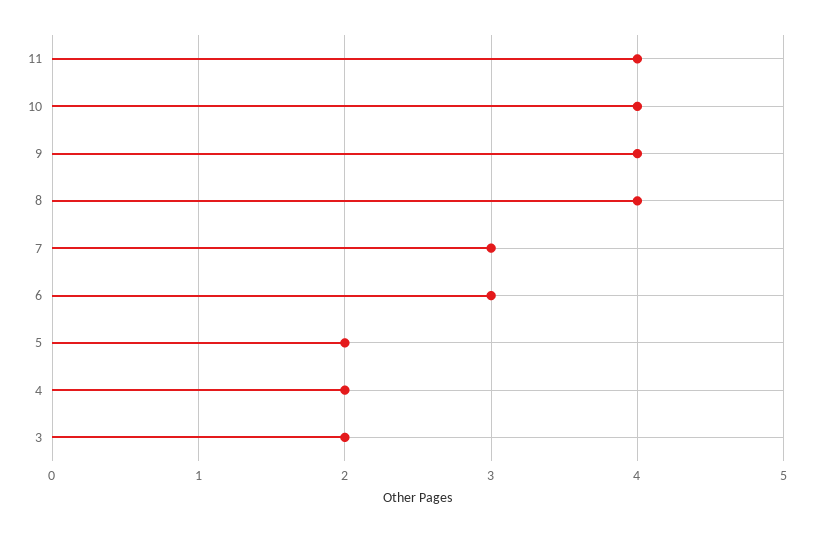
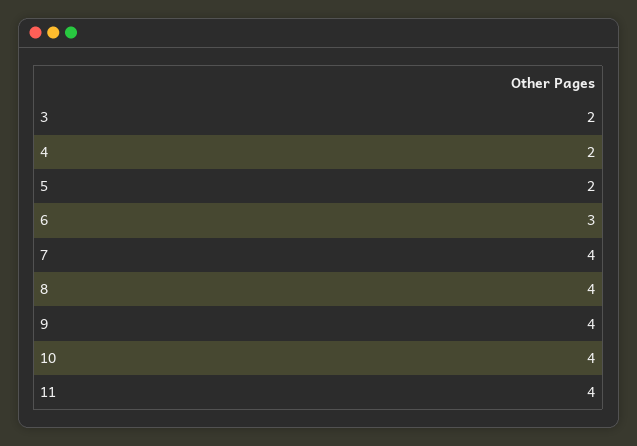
  {
    "11": 4,
    "10": 4,
    "9": 4,
    "8": 4,
-   "7": 3,
+   "7": 4,
    "6": 3,
    "5": 2,
    "4": 2,
    "3": 2
  }

